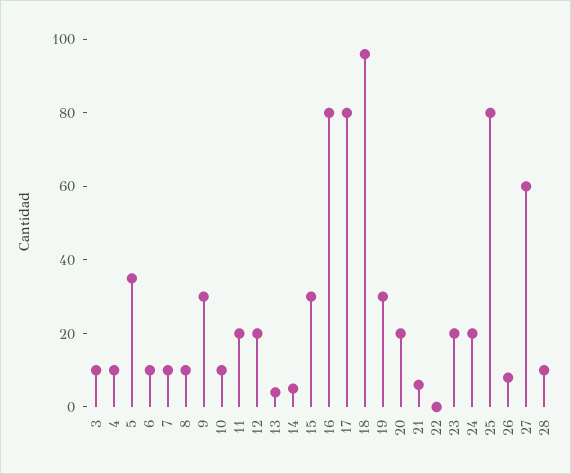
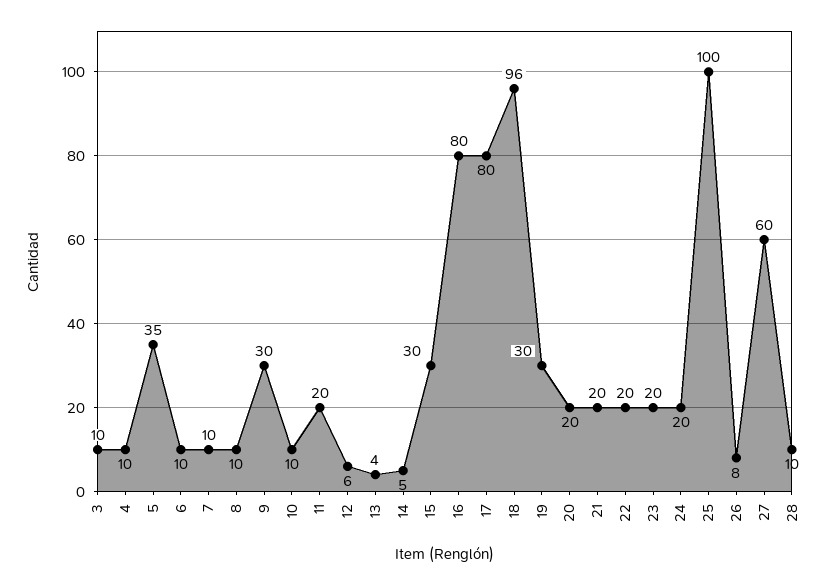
  {
    "3": 10,
    "4": 10,
    "5": 35,
    "6": 10,
    "7": 10,
    "8": 10,
    "9": 30,
    "10": 10,
    "11": 20,
-   "12": 20,
+   "12": 6,
    "13": 4,
    "14": 5,
    "15": 30,
    "16": 80,
    "17": 80,
    "18": 96,
    "19": 30,
    "20": 20,
-   "21": 5,
+   "21": 20,
-   "22": 0,
+   "22": 20,
    "23": 20,
    "24": 20,
-   "25": 80,
+   "25": 100,
    "26": 8,
    "27": 60,
    "28": 10
  }

